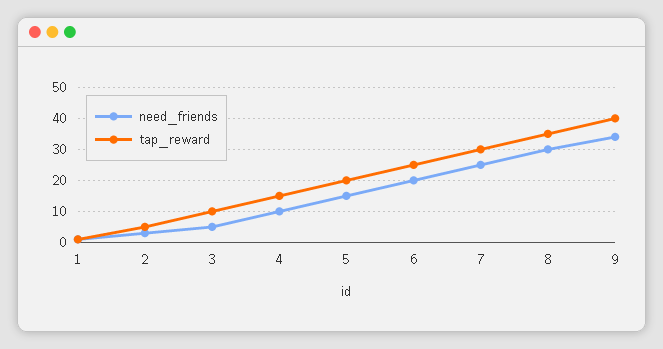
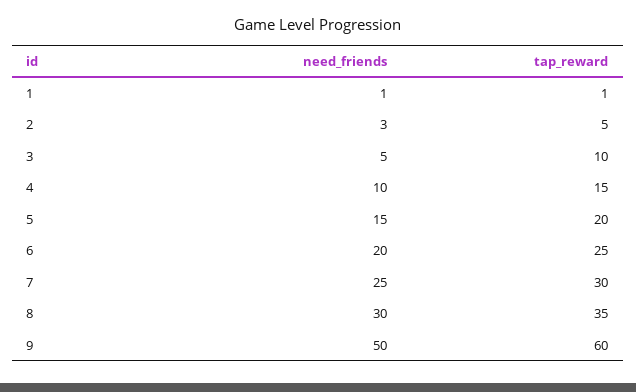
  {
    "need_friends": {
      "1": 1,
      "2": 3,
      "3": 5,
      "4": 10,
      "5": 15,
      "6": 20,
      "7": 25,
      "8": 30,
-     "9": 35
+     "9": 50
    },
    "tap_reward": {
      "1": 1,
      "2": 5,
      "3": 10,
      "4": 15,
      "5": 20,
      "6": 25,
      "7": 30,
      "8": 35,
-     "9": 40
+     "9": 60
    }
  }

